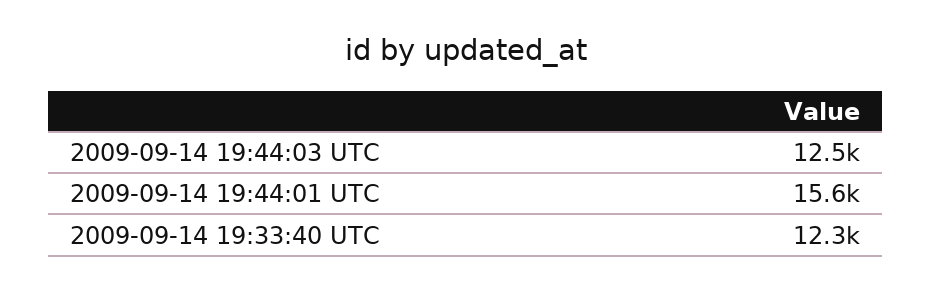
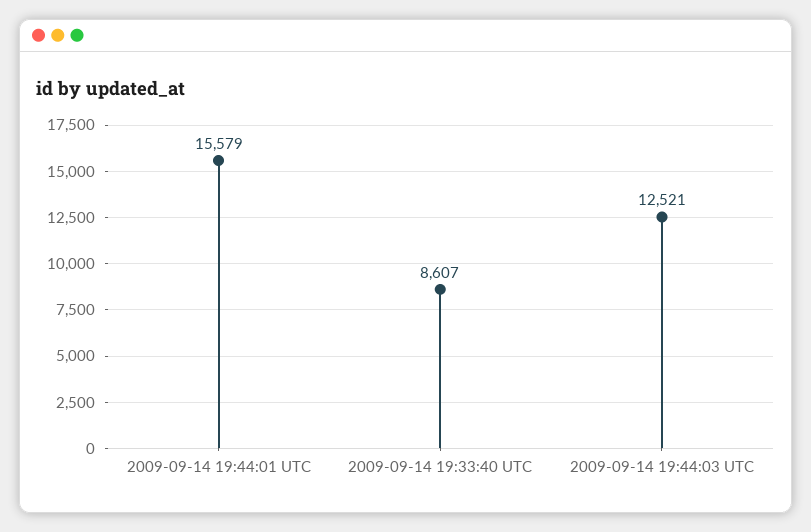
  {
    "2009-09-14 19:44:03 UTC": 12521,
    "2009-09-14 19:44:01 UTC": 15579,
-   "2009-09-14 19:33:40 UTC": 12300
+   "2009-09-14 19:33:40 UTC": 8607
  }

